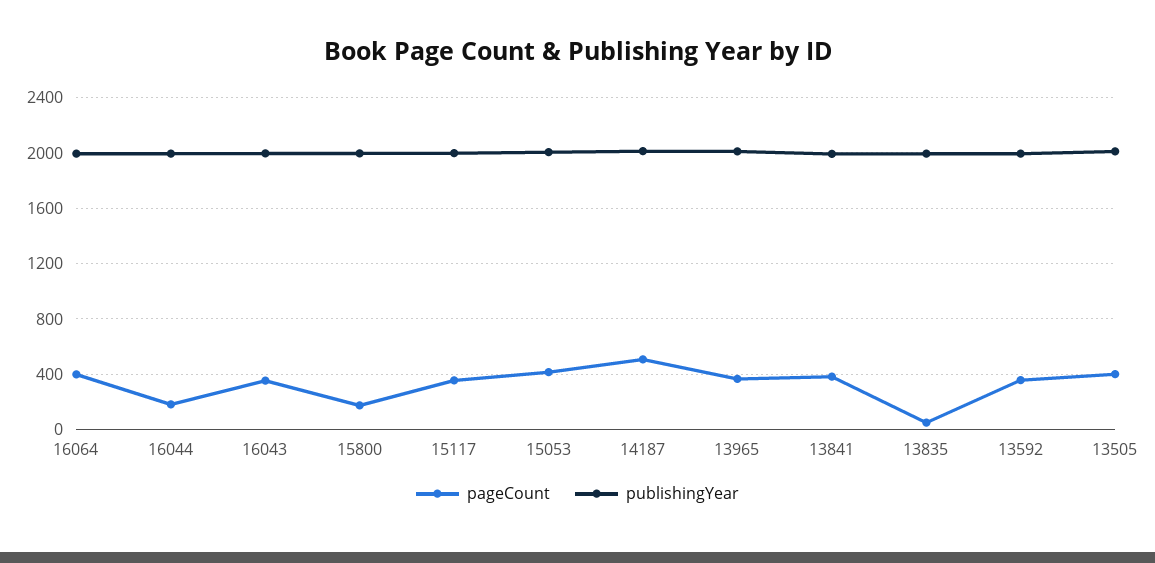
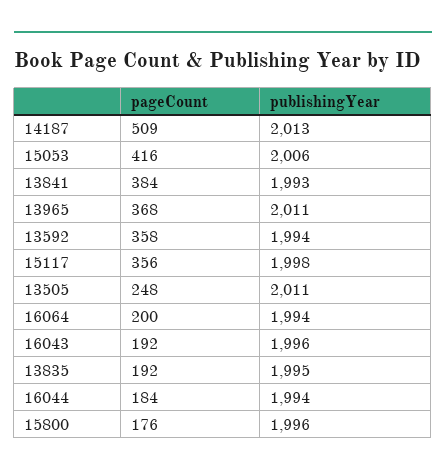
  {
    "pageCount": {
-     "16064": 400,
+     "16064": 200,
      "16044": 184,
-     "16043": 350,
+     "16043": 192,
      "15800": 176,
      "15117": 356,
      "15053": 416,
      "14187": 509,
      "13965": 368,
      "13841": 384,
-     "13835": 50,
+     "13835": 192,
      "13592": 358,
-     "13505": 400
+     "13505": 248
    },
    "publishingYear": {
      "16064": 1994,
      "16044": 1994,
      "16043": 1996,
      "15800": 1996,
      "15117": 1998,
      "15053": 2006,
      "14187": 2013,
      "13965": 2011,
      "13841": 1993,
      "13835": 1995,
      "13592": 1994,
      "13505": 2011
    }
  }

